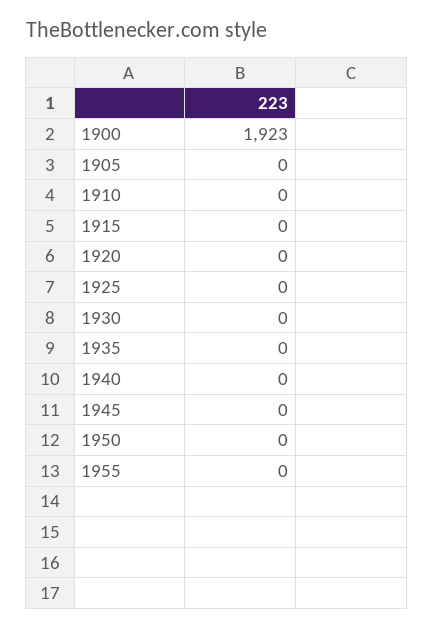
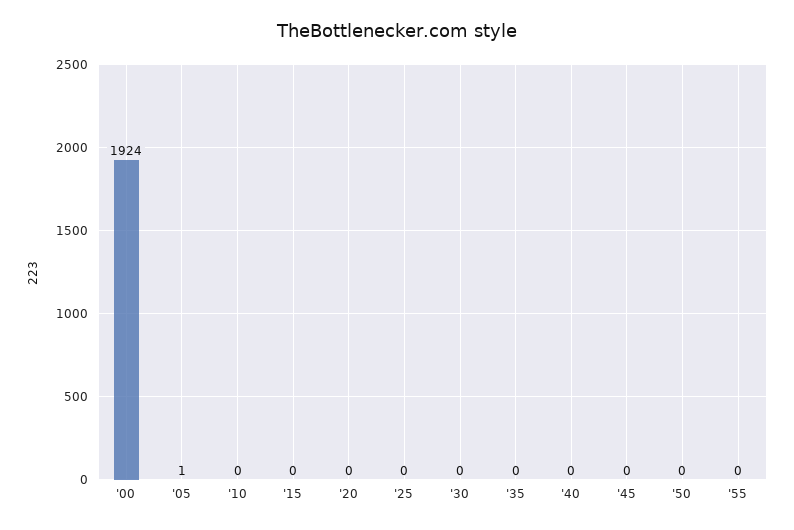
  {
-   "1900": 1923,
+   "1900": 1924,
-   "1905": 0,
+   "1905": 1,
    "1910": 0,
    "1915": 0,
    "1920": 0,
    "1925": 0,
    "1930": 0,
    "1935": 0,
    "1940": 0,
    "1945": 0,
    "1950": 0,
    "1955": 0
  }

